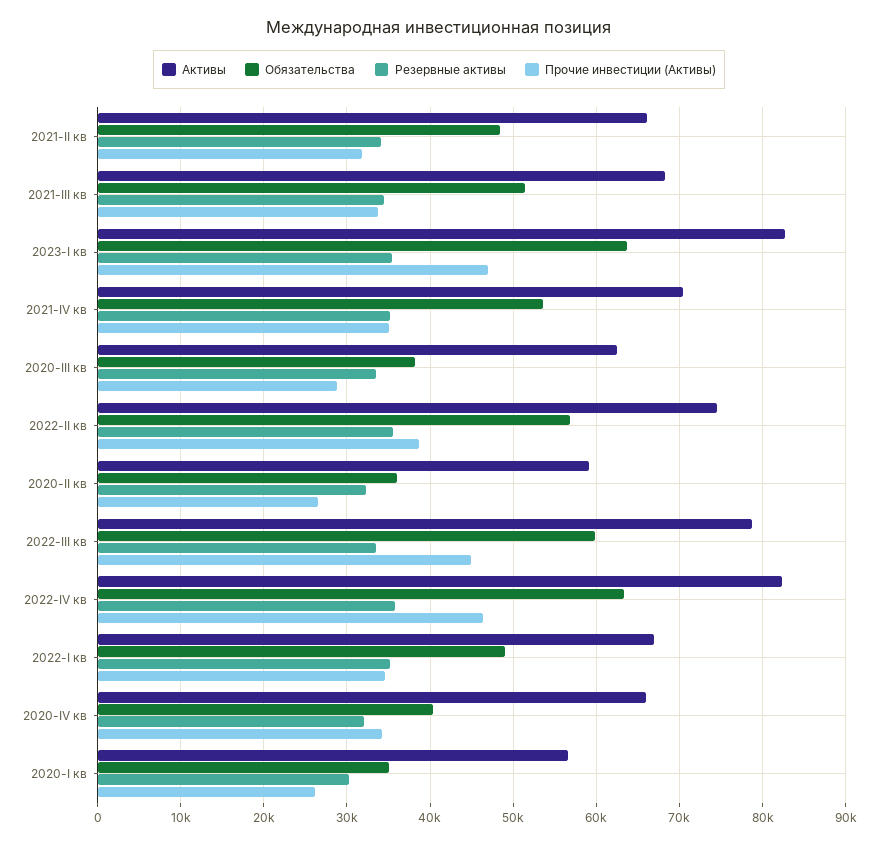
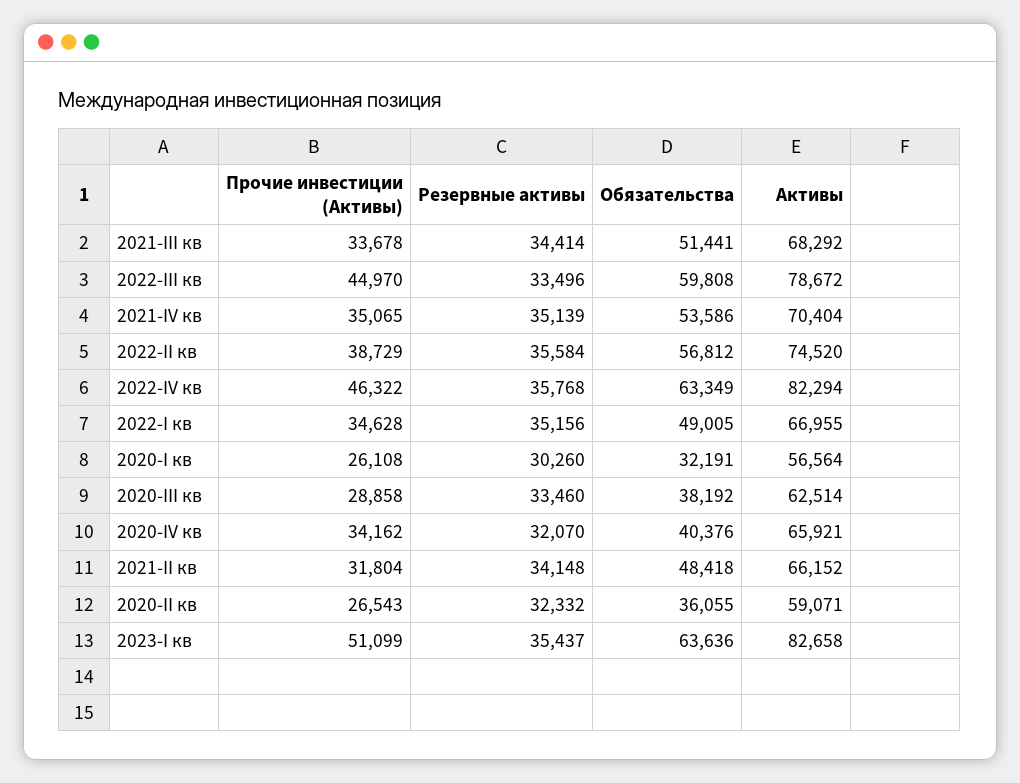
  {
    "Активы": {
      "2021-II кв": 66152,
      "2021-III кв": 68292,
      "2023-I кв": 82658,
      "2021-IV кв": 70404,
      "2020-III кв": 62514,
      "2022-II кв": 74520,
      "2020-II кв": 59071,
      "2022-III кв": 78672,
      "2022-IV кв": 82294,
      "2022-I кв": 66955,
      "2020-IV кв": 65921,
      "2020-I кв": 56564
    },
    "Обязательства": {
      "2021-II кв": 48418,
      "2021-III кв": 51441,
      "2023-I кв": 63636,
      "2021-IV кв": 53586,
      "2020-III кв": 38192,
      "2022-II кв": 56812,
      "2020-II кв": 36055,
      "2022-III кв": 59808,
      "2022-IV кв": 63349,
      "2022-I кв": 49005,
      "2020-IV кв": 40376,
-     "2020-I кв": 35000
+     "2020-I кв": 32191
    },
    "Резервные активы": {
      "2021-II кв": 34148,
      "2021-III кв": 34414,
      "2023-I кв": 35437,
      "2021-IV кв": 35139,
      "2020-III кв": 33460,
      "2022-II кв": 35584,
      "2020-II кв": 32332,
      "2022-III кв": 33496,
      "2022-IV кв": 35768,
      "2022-I кв": 35156,
      "2020-IV кв": 32070,
      "2020-I кв": 30260
    },
    "Прочие инвестиции (Активы)": {
      "2021-II кв": 31804,
      "2021-III кв": 33678,
-     "2023-I кв": 47000,
+     "2023-I кв": 51099,
      "2021-IV кв": 35065,
      "2020-III кв": 28858,
      "2022-II кв": 38729,
      "2020-II кв": 26543,
      "2022-III кв": 44970,
      "2022-IV кв": 46322,
      "2022-I кв": 34628,
      "2020-IV кв": 34162,
      "2020-I кв": 26108
    }
  }

